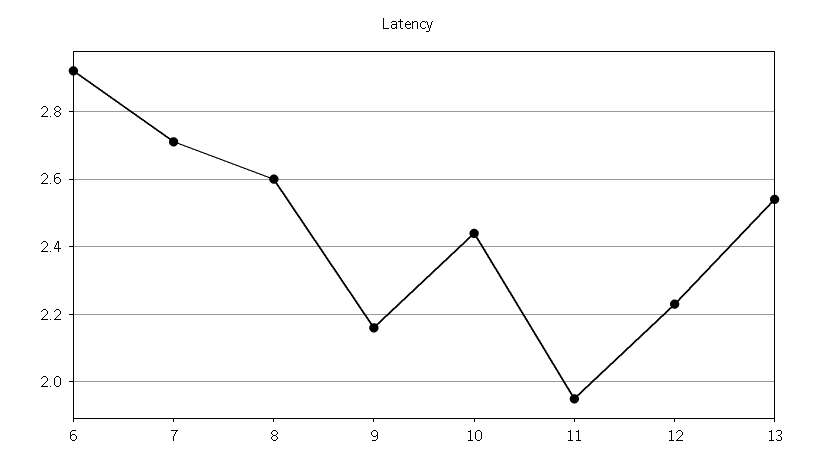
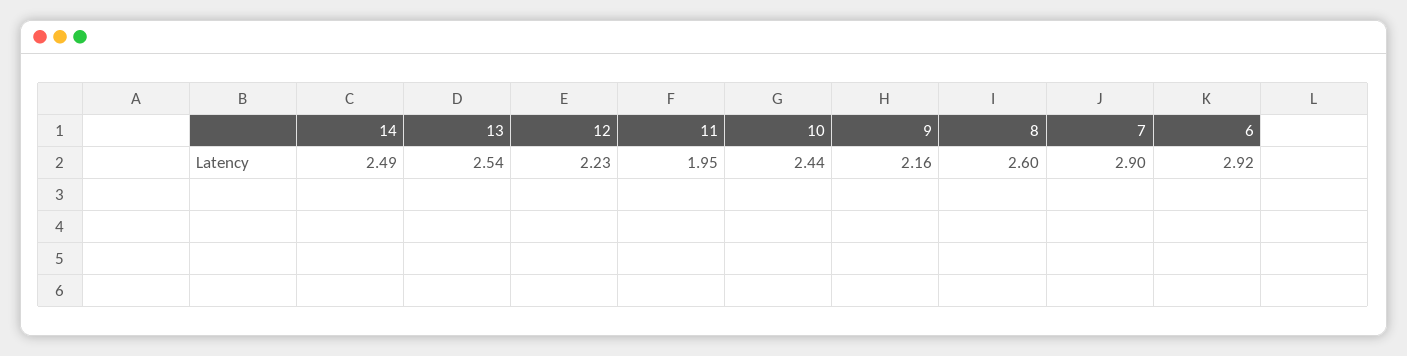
  {
    "6": 2.92,
-   "7": 2.7,
+   "7": 2.9,
    "8": 2.6,
    "9": 2.16,
    "10": 2.44,
    "11": 1.95,
    "12": 2.23,
-   "13": 2.54
+   "13": 2.54,
+   "14": 2.49
  }

